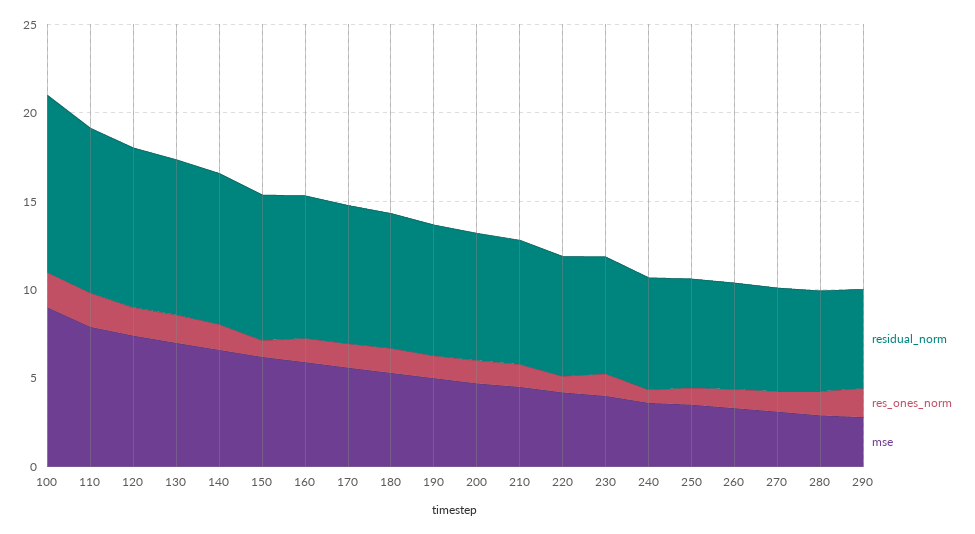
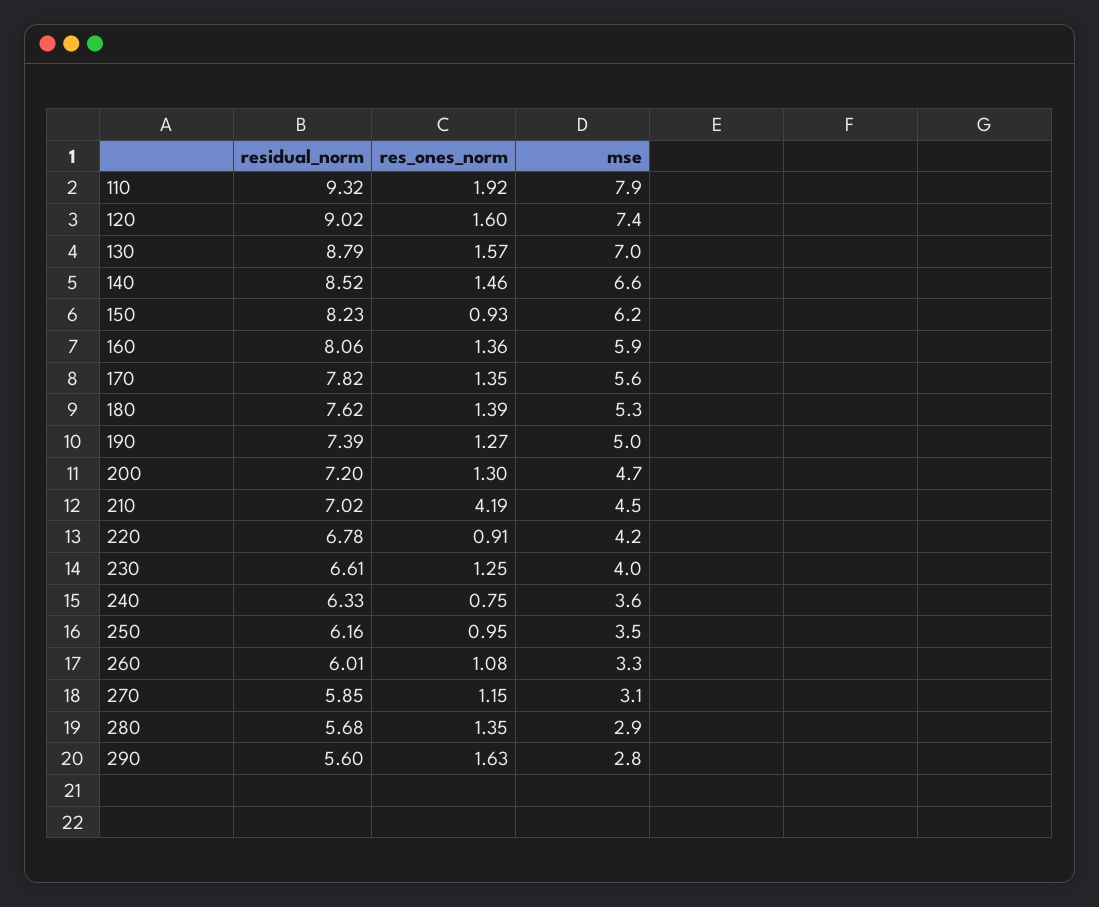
  {
    "residual_norm": {
-     "100": 10,
      "110": 9.32,
      "120": 9.02,
      "130": 8.79,
      "140": 8.52,
      "150": 8.23,
      "160": 8.06,
      "170": 7.82,
      "180": 7.62,
      "190": 7.39,
      "200": 7.2,
      "210": 7.02,
      "220": 6.78,
      "230": 6.61,
      "240": 6.33,
      "250": 6.16,
      "260": 6.01,
      "270": 5.85,
      "280": 5.68,
      "290": 5.6
    },
    "res_ones_norm": {
-     "100": 2,
      "110": 1.92,
      "120": 1.6,
      "130": 1.57,
      "140": 1.46,
      "150": 0.93,
      "160": 1.36,
      "170": 1.35,
      "180": 1.39,
      "190": 1.27,
      "200": 1.3,
-     "210": 1,
+     "210": 4.19,
      "220": 0.91,
      "230": 1.25,
      "240": 0.75,
      "250": 0.95,
      "260": 1.08,
      "270": 1.15,
      "280": 1.35,
      "290": 1.63
    },
    "mse": {
-     "100": 9,
      "110": 7.9,
      "120": 7.4,
      "130": 7,
      "140": 6.6,
      "150": 6.2,
      "160": 5.9,
      "170": 5.6,
      "180": 5.3,
      "190": 5,
      "200": 4.7,
      "210": 4.5,
      "220": 4.2,
      "230": 4,
      "240": 3.6,
      "250": 3.5,
      "260": 3.3,
      "270": 3.1,
      "280": 2.9,
      "290": 2.8
    }
  }

